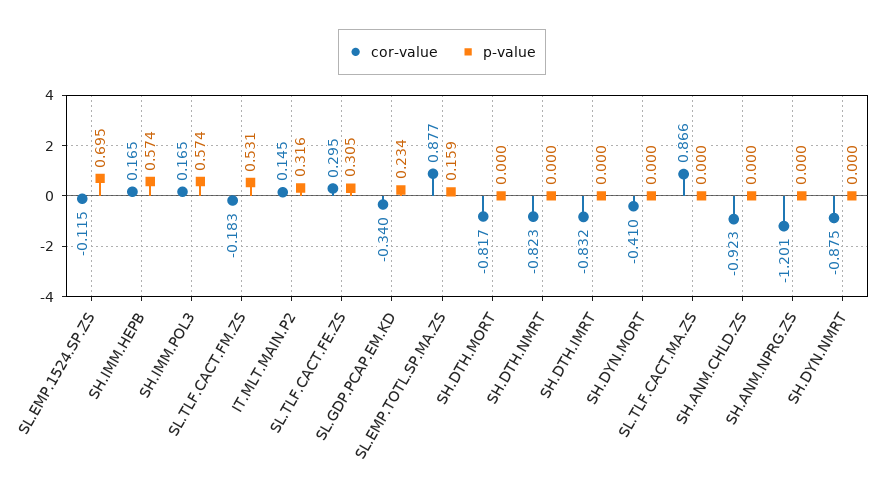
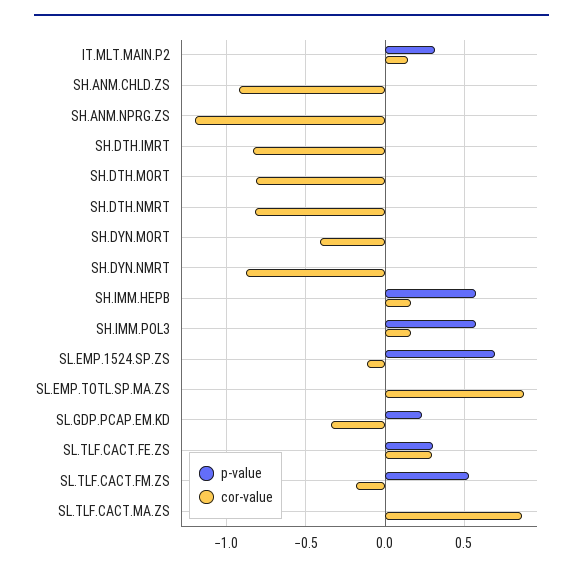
  {
    "cor-value": {
      "SL.EMP.1524.SP.ZS": -0.115,
      "SH.IMM.HEPB": 0.165,
      "SH.IMM.POL3": 0.165,
      "SL.TLF.CACT.FM.ZS": -0.183,
      "IT.MLT.MAIN.P2": 0.145,
      "SL.TLF.CACT.FE.ZS": 0.295,
      "SL.GDP.PCAP.EM.KD": -0.34,
      "SL.EMP.TOTL.SP.MA.ZS": 0.877,
      "SH.DTH.MORT": -0.817,
      "SH.DTH.NMRT": -0.823,
      "SH.DTH.IMRT": -0.832,
      "SH.DYN.MORT": -0.41,
      "SL.TLF.CACT.MA.ZS": 0.866,
      "SH.ANM.CHLD.ZS": -0.923,
      "SH.ANM.NPRG.ZS": -1.201,
      "SH.DYN.NMRT": -0.875
    },
    "p-value": {
      "SL.EMP.1524.SP.ZS": 0.695,
      "SH.IMM.HEPB": 0.574,
      "SH.IMM.POL3": 0.574,
      "SL.TLF.CACT.FM.ZS": 0.531,
      "IT.MLT.MAIN.P2": 0.316,
      "SL.TLF.CACT.FE.ZS": 0.305,
      "SL.GDP.PCAP.EM.KD": 0.234,
-     "SL.EMP.TOTL.SP.MA.ZS": 0.159,
+     "SL.EMP.TOTL.SP.MA.ZS": 0,
      "SH.DTH.MORT": 0,
      "SH.DTH.NMRT": 0,
      "SH.DTH.IMRT": 0,
      "SH.DYN.MORT": 0,
      "SL.TLF.CACT.MA.ZS": 0,
      "SH.ANM.CHLD.ZS": 0,
      "SH.ANM.NPRG.ZS": 0,
      "SH.DYN.NMRT": 0
    }
  }

